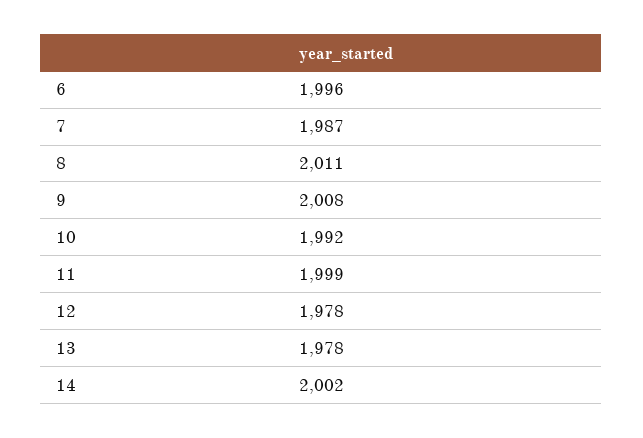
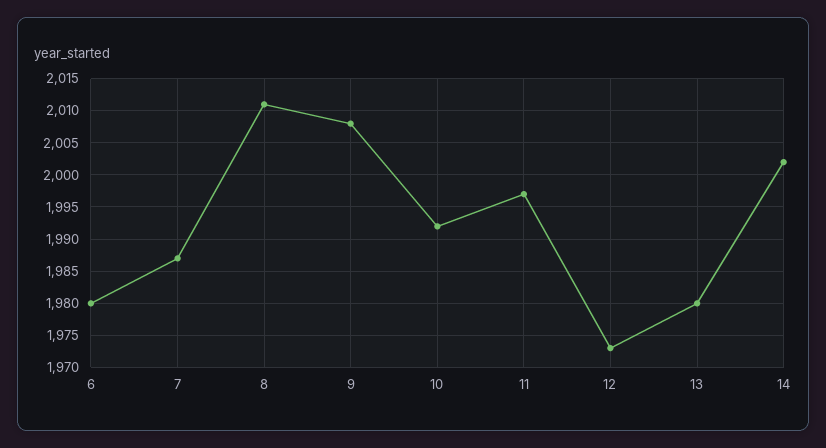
  {
-   "6": 1996,
+   "6": 1980,
    "7": 1987,
    "8": 2011,
    "9": 2008,
    "10": 1992,
-   "11": 1999,
+   "11": 1997,
-   "12": 1978,
+   "12": 1973,
-   "13": 1978,
+   "13": 1980,
    "14": 2002
  }

